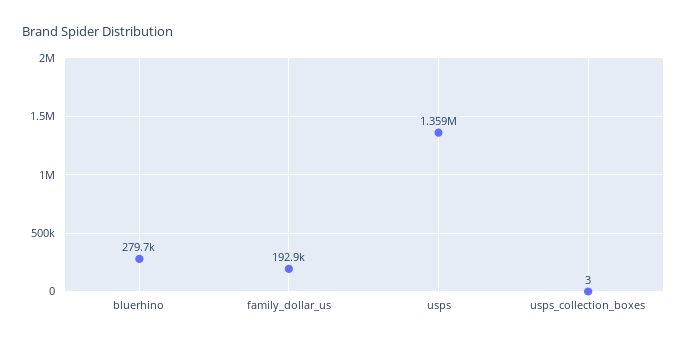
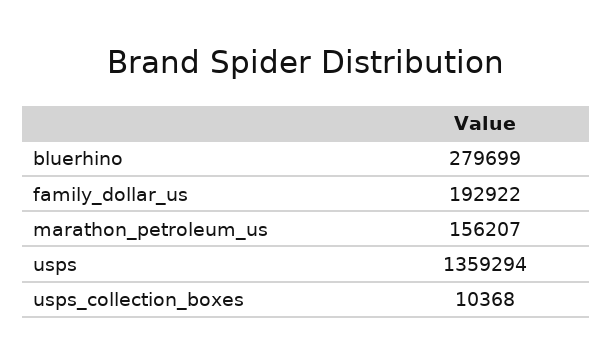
  {
    "bluerhino": 279699,
    "family_dollar_us": 192922,
    "usps": 1359294,
-   "usps_collection_boxes": 3
+   "usps_collection_boxes": 10368,
+   "marathon_petroleum_us": 156207
  }

